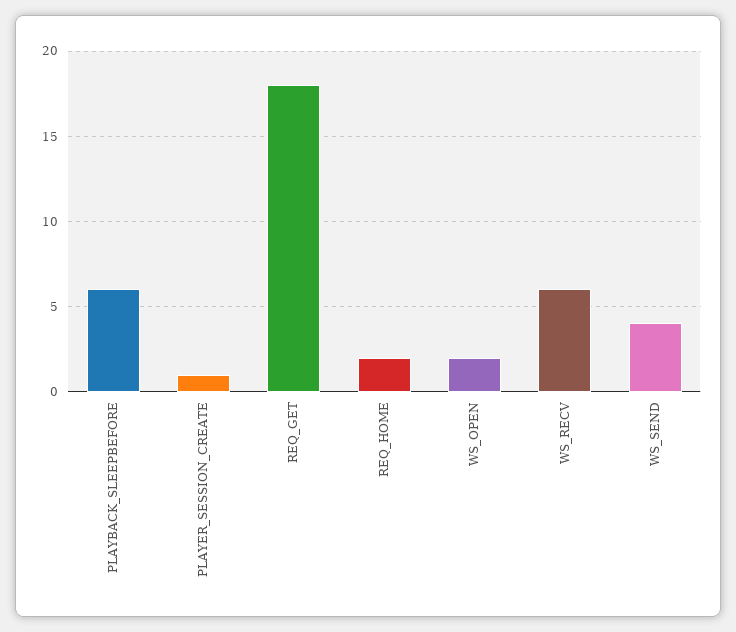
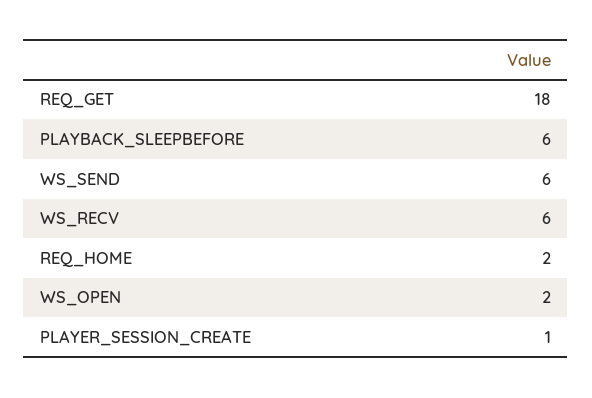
  {
    "PLAYBACK_SLEEPBEFORE": 6,
    "PLAYER_SESSION_CREATE": 1,
    "REQ_GET": 18,
    "REQ_HOME": 2,
    "WS_OPEN": 2,
    "WS_RECV": 6,
-   "WS_SEND": 4
+   "WS_SEND": 6
  }

